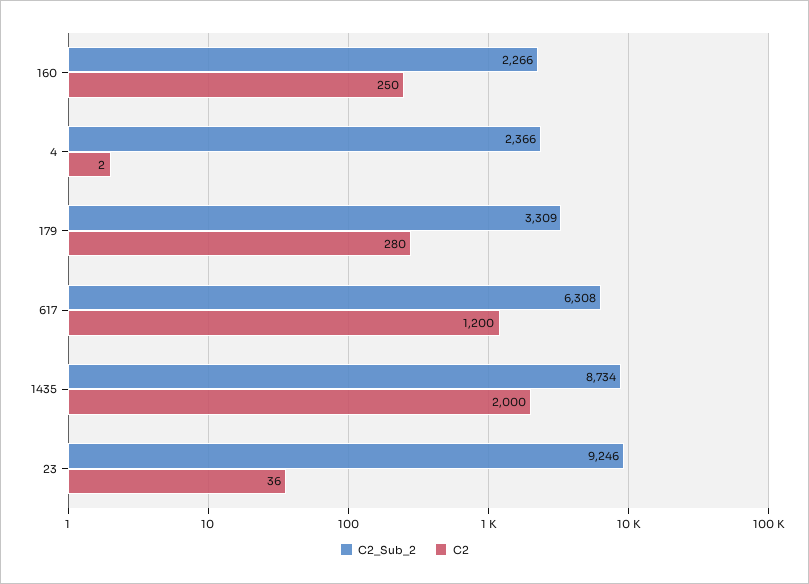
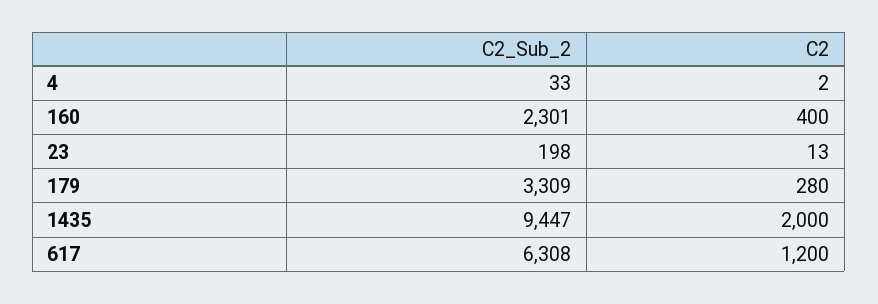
  {
    "C2_Sub_2": {
-     "160": 2266,
+     "160": 2301,
-     "4": 2366,
+     "4": 33,
      "179": 3309,
      "617": 6308,
-     "1435": 8734,
+     "1435": 9447,
-     "23": 9246
+     "23": 198
    },
    "C2": {
-     "160": 250,
+     "160": 400,
      "4": 2,
      "179": 280,
      "617": 1200,
      "1435": 2000,
-     "23": 36
+     "23": 13
    }
  }

